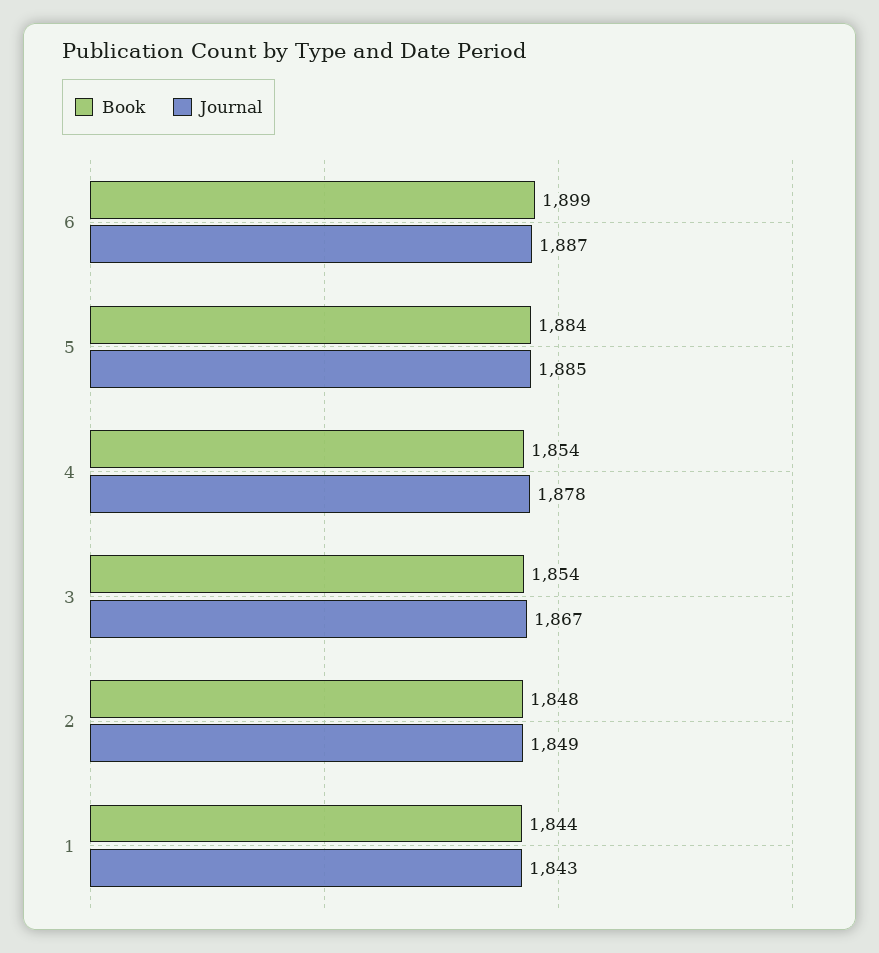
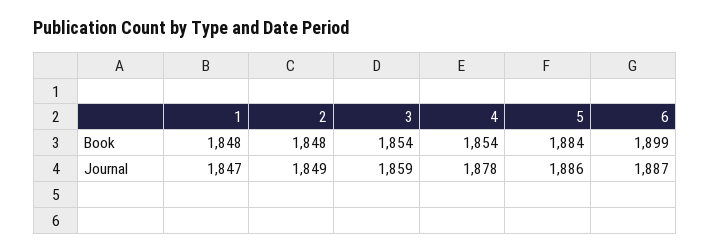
  {
    "Book": {
      "6": 1899,
      "5": 1884,
      "4": 1854,
      "3": 1854,
      "2": 1848,
-     "1": 1844
+     "1": 1848
    },
    "Journal": {
      "6": 1887,
-     "5": 1885,
+     "5": 1886,
      "4": 1878,
-     "3": 1867,
+     "3": 1859,
      "2": 1849,
-     "1": 1843
+     "1": 1847
    }
  }

